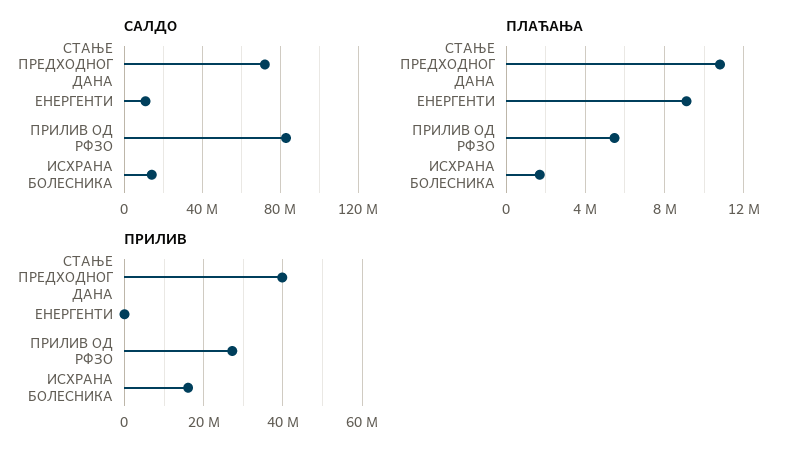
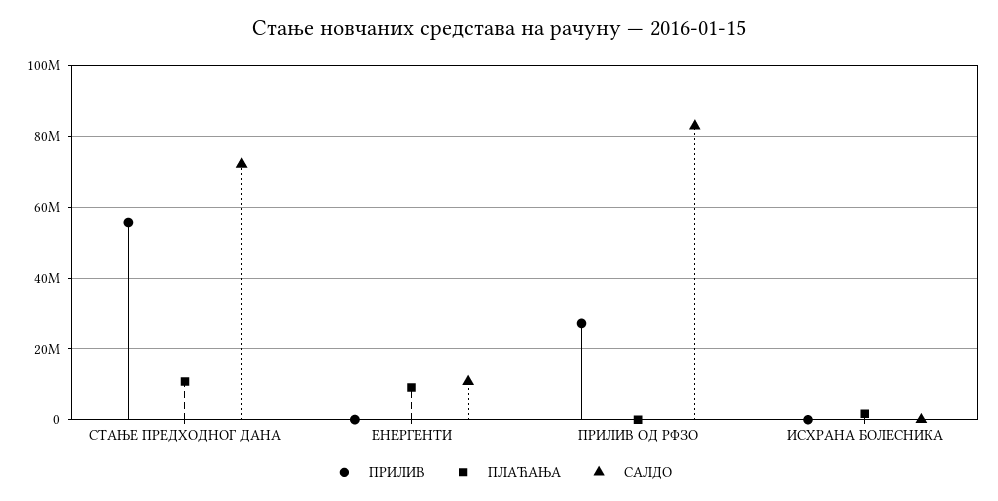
  {
    "САЛДО": {
      "СТАЊЕ ПРЕДХОДНОГ ДАНА": 72000000,
      "ЕНЕРГЕНТИ": 10000000,
      "ПРИЛИВ ОД РФЗО": 82000000,
-     "ИСХРАНА БОЛЕСНИКА": 15000000
+     "ИСХРАНА БОЛЕСНИКА": 0
    },
    "ПЛАЋАЊА": {
      "СТАЊЕ ПРЕДХОДНОГ ДАНА": 11000000,
      "ЕНЕРГЕНТИ": 9000000,
-     "ПРИЛИВ ОД РФЗО": 5500000,
+     "ПРИЛИВ ОД РФЗО": 0,
      "ИСХРАНА БОЛЕСНИКА": 1500000
    },
    "ПРИЛИВ": {
-     "СТАЊЕ ПРЕДХОДНОГ ДАНА": 40000000,
+     "СТАЊЕ ПРЕДХОДНОГ ДАНА": 56000000,
      "ЕНЕРГЕНТИ": 0,
      "ПРИЛИВ ОД РФЗО": 28000000,
-     "ИСХРАНА БОЛЕСНИКА": 16000000
+     "ИСХРАНА БОЛЕСНИКА": 0
    }
  }

